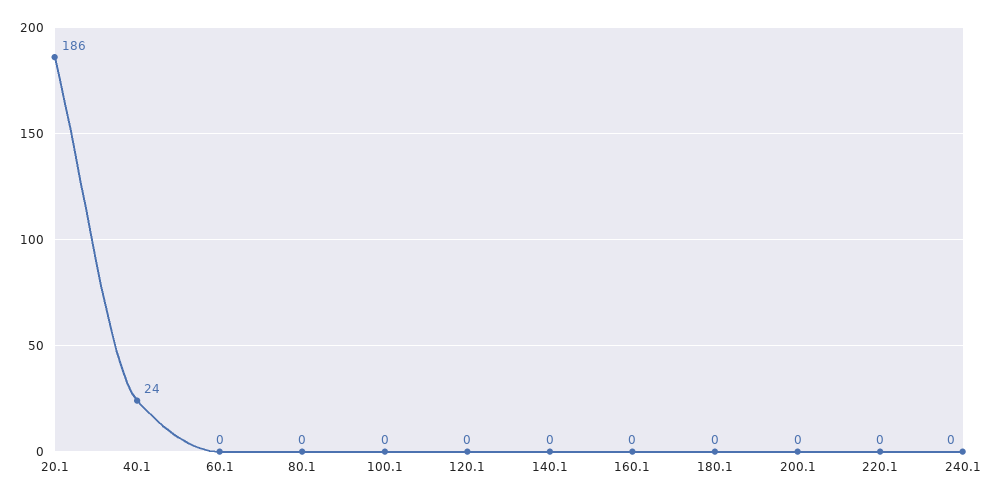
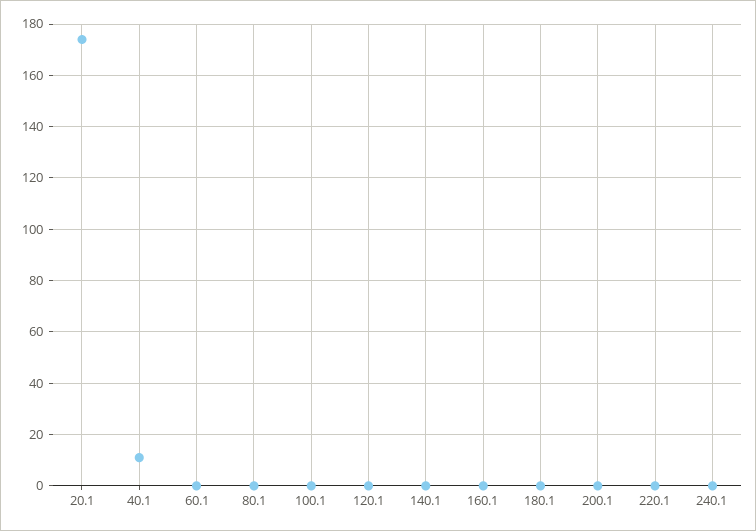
  {
-   "20.1": 186,
+   "20.1": 175,
-   "40.1": 24,
+   "40.1": 10,
    "60.1": 0,
    "80.1": 0,
    "100.1": 0,
    "120.1": 0,
    "140.1": 0,
    "160.1": 0,
    "180.1": 0,
    "200.1": 0,
    "220.1": 0,
    "240.1": 0
  }

